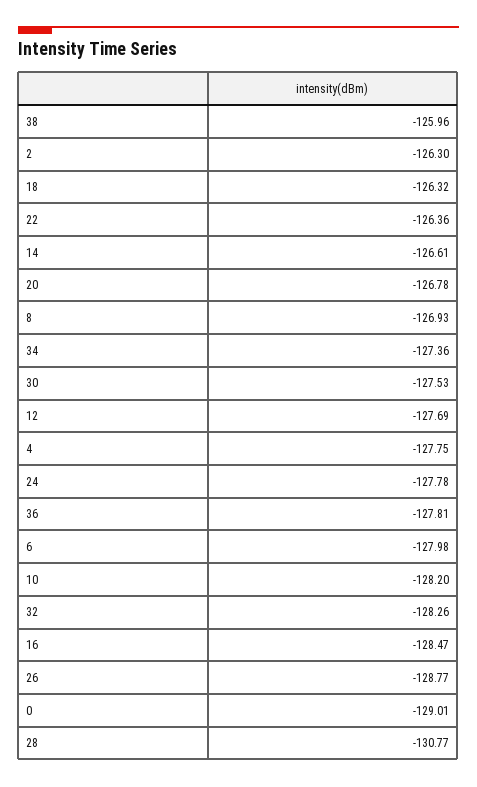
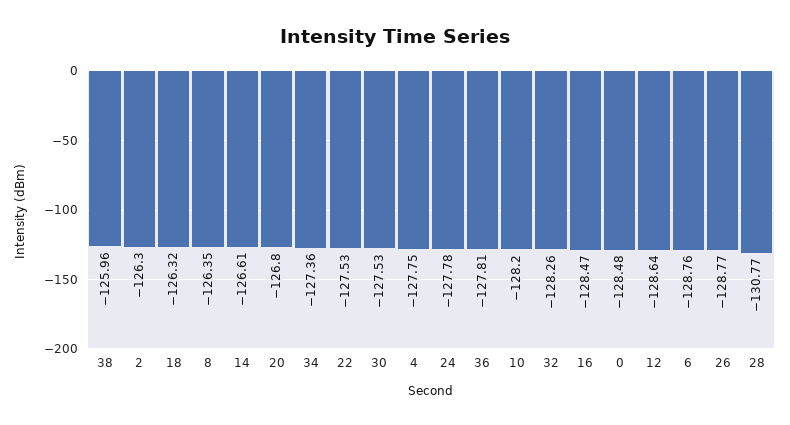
  {
    "38": -125.96,
    "2": -126.3,
    "18": -126.32,
-   "22": -126.36,
+   "22": -127.53,
    "14": -126.61,
-   "20": -126.78,
+   "20": -126.8,
-   "8": -126.93,
+   "8": -126.35,
    "34": -127.36,
    "30": -127.53,
-   "12": -127.69,
+   "12": -128.64,
    "4": -127.75,
    "24": -127.78,
    "36": -127.81,
-   "6": -127.98,
+   "6": -128.76,
    "10": -128.2,
    "32": -128.26,
    "16": -128.47,
    "26": -128.77,
-   "0": -129.01,
+   "0": -128.48,
    "28": -130.77
  }

